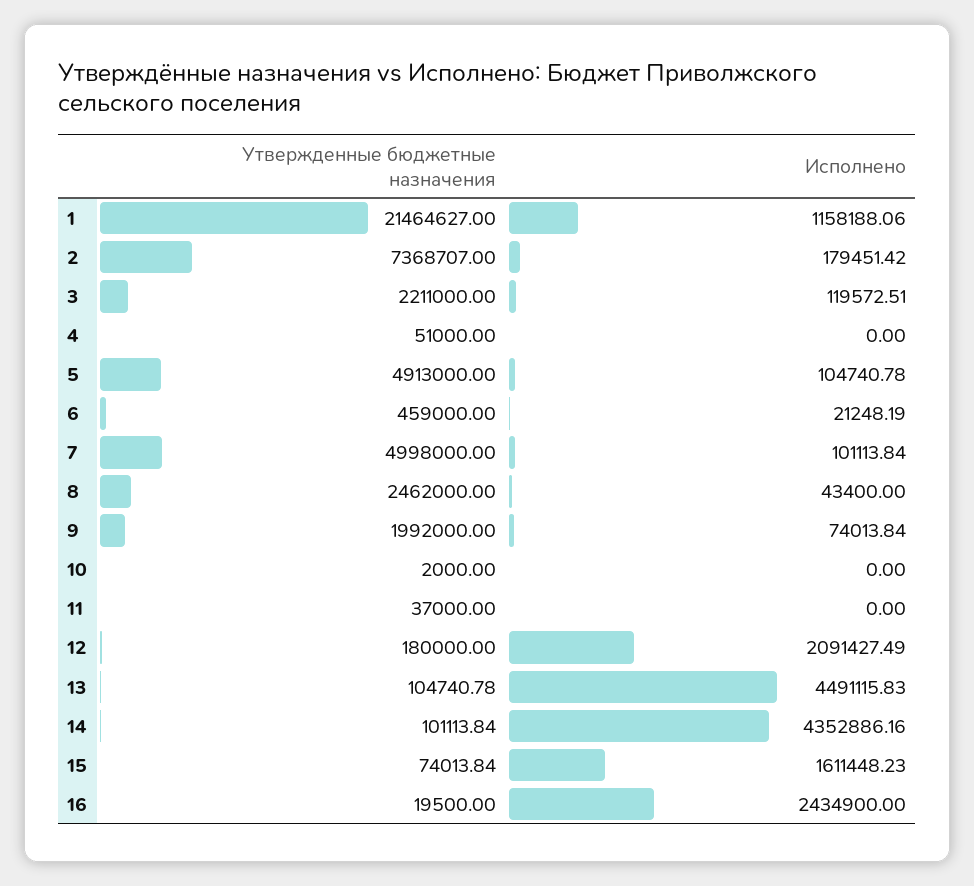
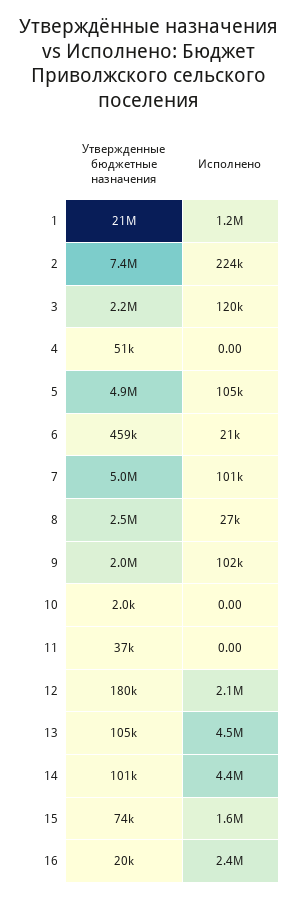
  {
    "Утвержденные бюджетные назначения": {
      "1": 21464627,
      "2": 7368707,
      "3": 2211000,
      "4": 51000,
      "5": 4913000,
      "6": 459000,
      "7": 4998000,
      "8": 2462000,
      "9": 1992000,
      "10": 2000,
      "11": 37000,
      "12": 180000,
      "13": 104740.78,
      "14": 101113.84,
      "15": 74013.84,
      "16": 19500
    },
    "Исполнено": {
      "1": 1158188.06,
-     "2": 179451.42,
+     "2": 224000,
      "3": 119572.51,
      "4": 0,
      "5": 104740.78,
      "6": 21248.19,
      "7": 101113.84,
-     "8": 43400,
+     "8": 27000,
-     "9": 74013.84,
+     "9": 102000,
      "10": 0,
      "11": 0,
      "12": 2091427.49,
      "13": 4491115.83,
      "14": 4352886.16,
      "15": 1611448.23,
      "16": 2434900
    }
  }

